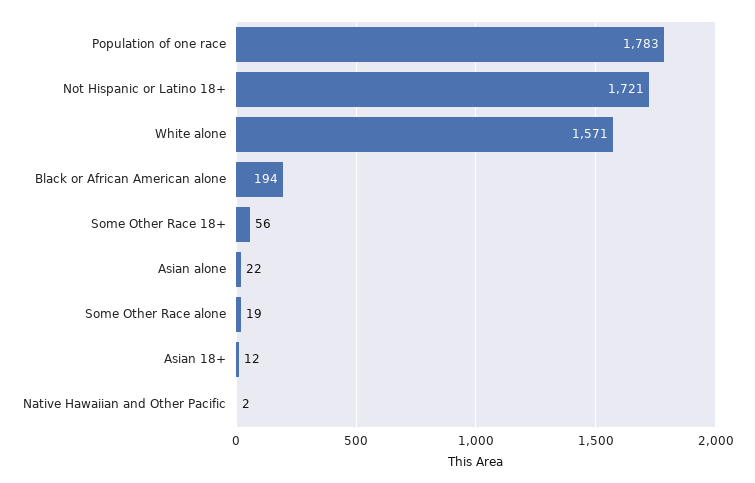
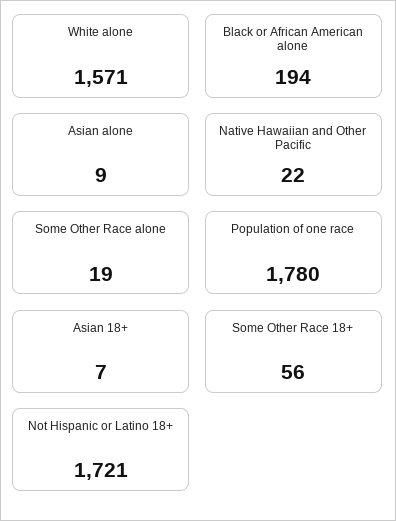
  {
-   "Population of one race": 1783,
+   "Population of one race": 1780,
    "Not Hispanic or Latino 18+": 1721,
    "White alone": 1571,
    "Black or African American alone": 194,
    "Some Other Race 18+": 56,
-   "Asian alone": 22,
+   "Asian alone": 9,
    "Some Other Race alone": 19,
-   "Asian 18+": 12,
+   "Asian 18+": 7,
-   "Native Hawaiian and Other Pacific": 2
+   "Native Hawaiian and Other Pacific": 22
  }

